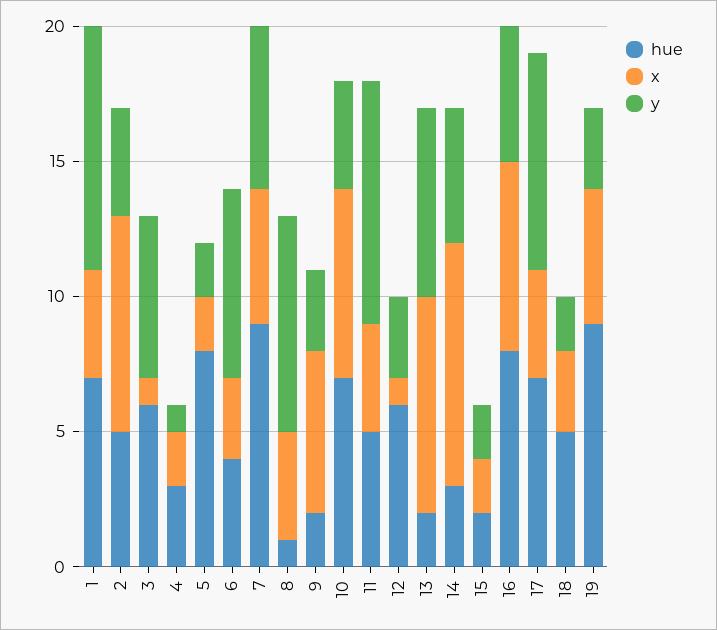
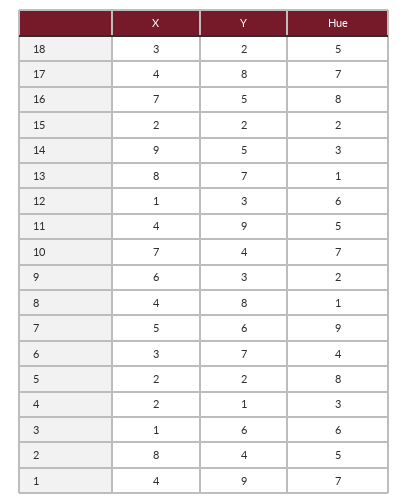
  {
    "hue": {
      "1": 7,
      "2": 5,
      "3": 6,
      "4": 3,
      "5": 8,
      "6": 4,
      "7": 9,
      "8": 1,
      "9": 2,
      "10": 7,
      "11": 5,
      "12": 6,
-     "13": 2,
+     "13": 1,
      "14": 3,
      "15": 2,
      "16": 8,
      "17": 7,
-     "18": 5,
+     "18": 5
-     "19": 9
    },
    "x": {
      "1": 4,
      "2": 8,
      "3": 1,
      "4": 2,
      "5": 2,
      "6": 3,
      "7": 5,
      "8": 4,
      "9": 6,
      "10": 7,
      "11": 4,
      "12": 1,
      "13": 8,
      "14": 9,
      "15": 2,
      "16": 7,
      "17": 4,
-     "18": 3,
+     "18": 3
-     "19": 5
    },
    "y": {
      "1": 9,
      "2": 4,
      "3": 6,
      "4": 1,
      "5": 2,
      "6": 7,
      "7": 6,
      "8": 8,
      "9": 3,
      "10": 4,
      "11": 9,
      "12": 3,
      "13": 7,
      "14": 5,
      "15": 2,
      "16": 5,
      "17": 8,
-     "18": 2,
+     "18": 2
-     "19": 3
    }
  }

